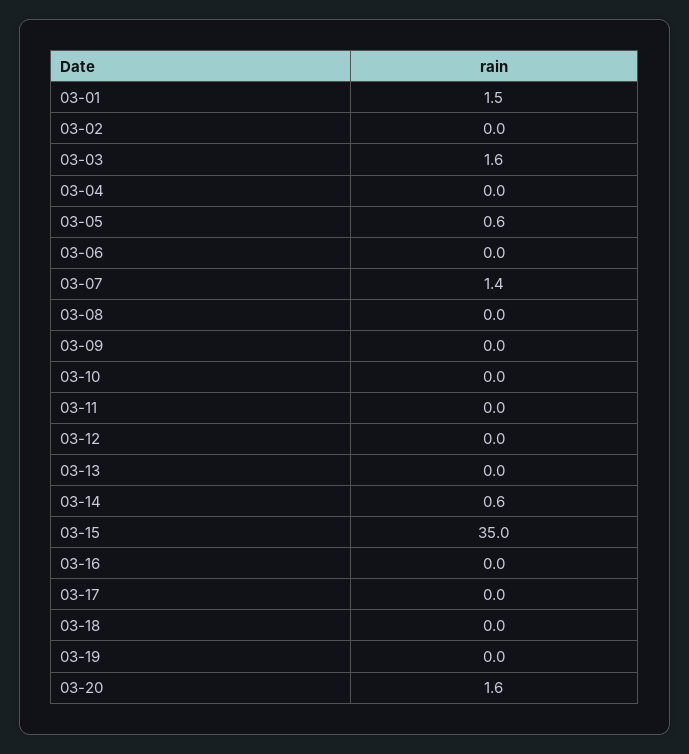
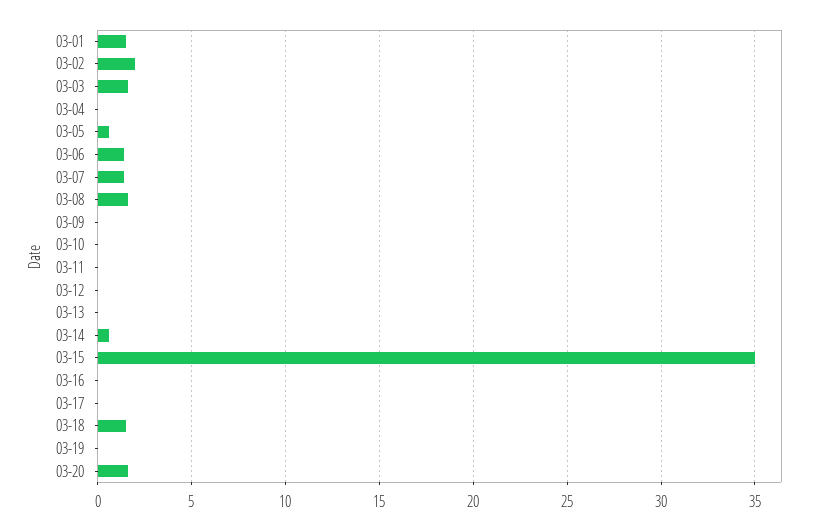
  {
    "03-01": 1.5,
-   "03-02": 0,
+   "03-02": 2,
    "03-03": 1.6,
    "03-04": 0,
    "03-05": 0.6,
-   "03-06": 0,
+   "03-06": 1.5,
    "03-07": 1.4,
-   "03-08": 0,
+   "03-08": 1.5,
    "03-09": 0,
    "03-10": 0,
    "03-11": 0,
    "03-12": 0,
    "03-13": 0,
    "03-14": 0.6,
    "03-15": 35,
    "03-16": 0,
    "03-17": 0,
-   "03-18": 0,
+   "03-18": 1.5,
    "03-19": 0,
    "03-20": 1.6
  }

